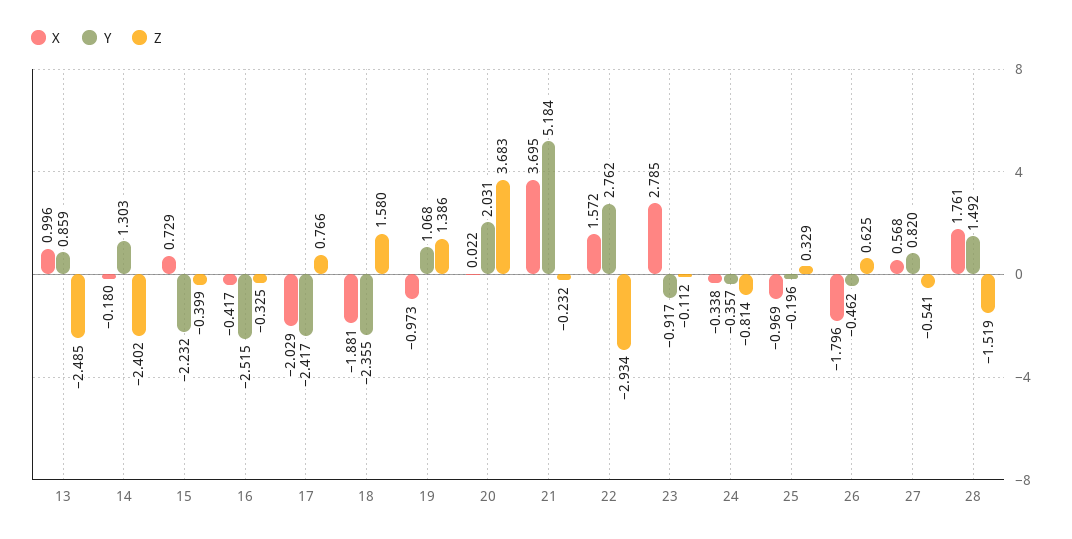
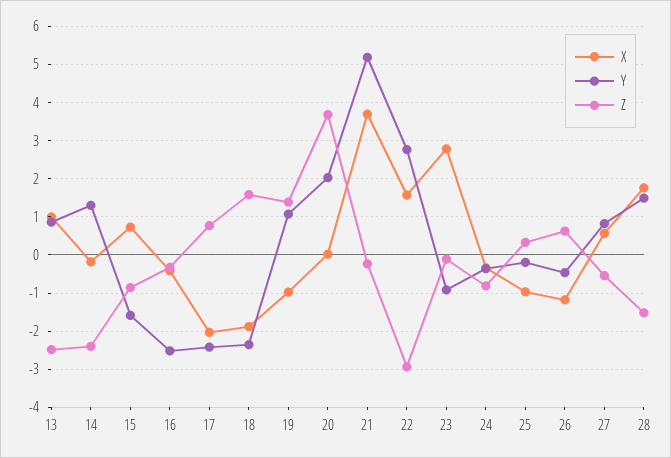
  {
    "X": {
      "13": 0.996,
      "14": -0.18,
      "15": 0.729,
      "16": -0.417,
      "17": -2.029,
      "18": -1.881,
      "19": -0.973,
      "20": 0.022,
      "21": 3.695,
      "22": 1.572,
      "23": 2.785,
      "24": -0.338,
      "25": -0.969,
-     "26": -1.796,
+     "26": -1.2,
      "27": 0.568,
      "28": 1.761
    },
    "Y": {
      "13": 0.859,
      "14": 1.303,
-     "15": -2.232,
+     "15": -1.6,
      "16": -2.515,
      "17": -2.417,
      "18": -2.355,
      "19": 1.068,
      "20": 2.031,
      "21": 5.184,
      "22": 2.762,
      "23": -0.917,
      "24": -0.357,
      "25": -0.196,
      "26": -0.462,
      "27": 0.82,
      "28": 1.492
    },
    "Z": {
      "13": -2.485,
      "14": -2.402,
-     "15": -0.399,
+     "15": -0.8,
      "16": -0.325,
      "17": 0.766,
      "18": 1.58,
      "19": 1.386,
      "20": 3.683,
      "21": -0.232,
      "22": -2.934,
      "23": -0.112,
      "24": -0.814,
      "25": 0.329,
      "26": 0.625,
      "27": -0.541,
      "28": -1.519
    }
  }

